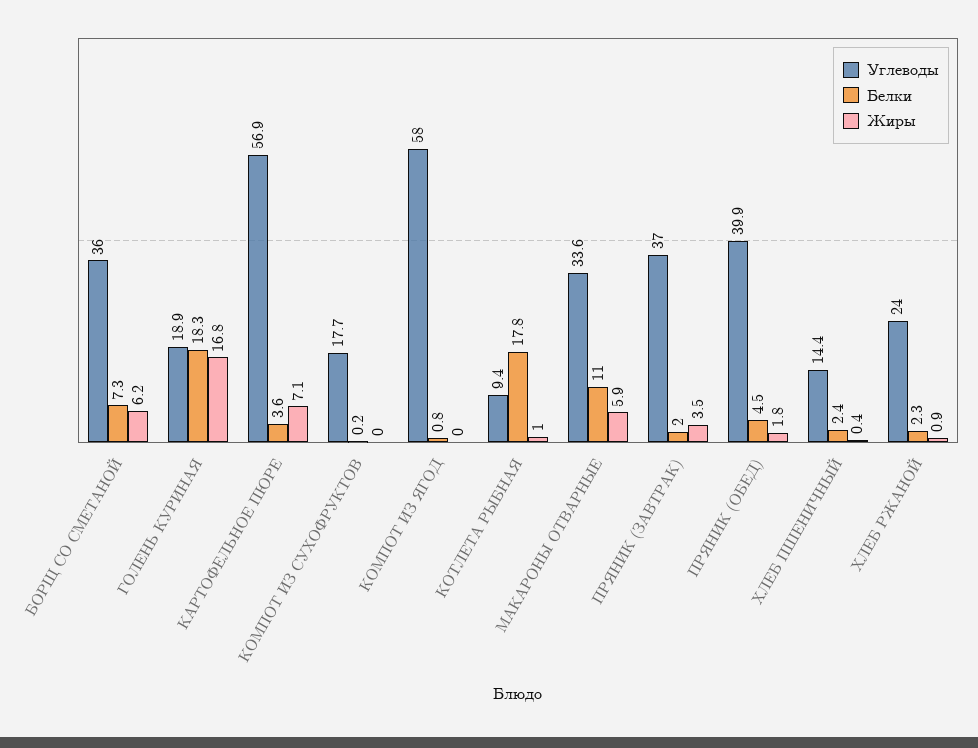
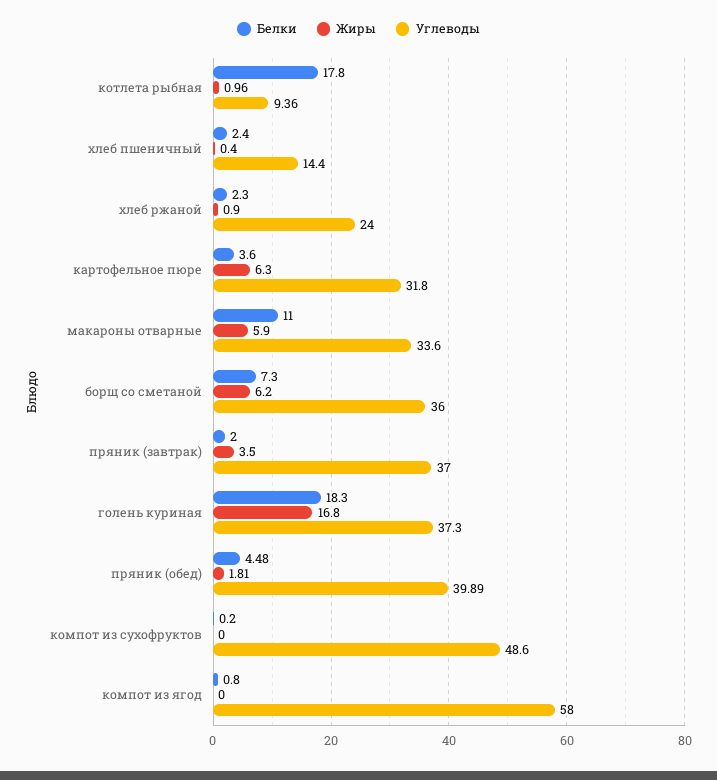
  {
    "Углеводы": {
      "БОРЩ СО СМЕТАНОЙ": 36,
-     "ГОЛЕНЬ КУРИНАЯ": 18.9,
+     "ГОЛЕНЬ КУРИНАЯ": 37.3,
-     "КАРТОФЕЛЬНОЕ ПЮРЕ": 56.9,
+     "КАРТОФЕЛЬНОЕ ПЮРЕ": 31.8,
-     "КОМПОТ ИЗ СУХОФРУКТОВ": 17.7,
+     "КОМПОТ ИЗ СУХОФРУКТОВ": 48.6,
      "КОМПОТ ИЗ ЯГОД": 58,
      "КОТЛЕТА РЫБНАЯ": 9.36,
      "МАКАРОНЫ ОТВАРНЫЕ": 33.6,
      "ПРЯНИК (ЗАВТРАК)": 37,
      "ПРЯНИК (ОБЕД)": 39.89,
      "ХЛЕБ ПШЕНИЧНЫЙ": 14.4,
      "ХЛЕБ РЖАНОЙ": 24
    },
    "Белки": {
      "БОРЩ СО СМЕТАНОЙ": 7.3,
      "ГОЛЕНЬ КУРИНАЯ": 18.3,
      "КАРТОФЕЛЬНОЕ ПЮРЕ": 3.6,
      "КОМПОТ ИЗ СУХОФРУКТОВ": 0.2,
      "КОМПОТ ИЗ ЯГОД": 0.8,
      "КОТЛЕТА РЫБНАЯ": 17.8,
      "МАКАРОНЫ ОТВАРНЫЕ": 11,
      "ПРЯНИК (ЗАВТРАК)": 2,
      "ПРЯНИК (ОБЕД)": 4.48,
      "ХЛЕБ ПШЕНИЧНЫЙ": 2.4,
      "ХЛЕБ РЖАНОЙ": 2.3
    },
    "Жиры": {
      "БОРЩ СО СМЕТАНОЙ": 6.2,
      "ГОЛЕНЬ КУРИНАЯ": 16.8,
-     "КАРТОФЕЛЬНОЕ ПЮРЕ": 7.1,
+     "КАРТОФЕЛЬНОЕ ПЮРЕ": 6.3,
      "КОМПОТ ИЗ СУХОФРУКТОВ": 0,
      "КОМПОТ ИЗ ЯГОД": 0,
      "КОТЛЕТА РЫБНАЯ": 0.96,
      "МАКАРОНЫ ОТВАРНЫЕ": 5.9,
      "ПРЯНИК (ЗАВТРАК)": 3.5,
      "ПРЯНИК (ОБЕД)": 1.81,
      "ХЛЕБ ПШЕНИЧНЫЙ": 0.4,
      "ХЛЕБ РЖАНОЙ": 0.9
    }
  }

